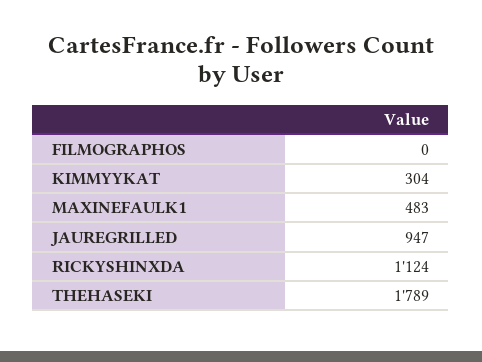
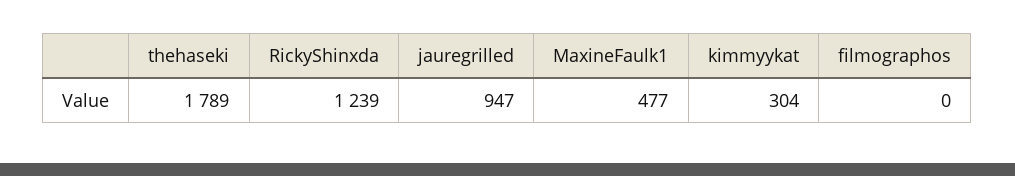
  {
    "FILMOGRAPHOS": 0,
    "KIMMYYKAT": 304,
-   "MAXINEFAULK1": 483,
+   "MAXINEFAULK1": 477,
    "JAUREGRILLED": 947,
-   "RICKYSHINXDA": 1124,
+   "RICKYSHINXDA": 1239,
    "THEHASEKI": 1789
  }

